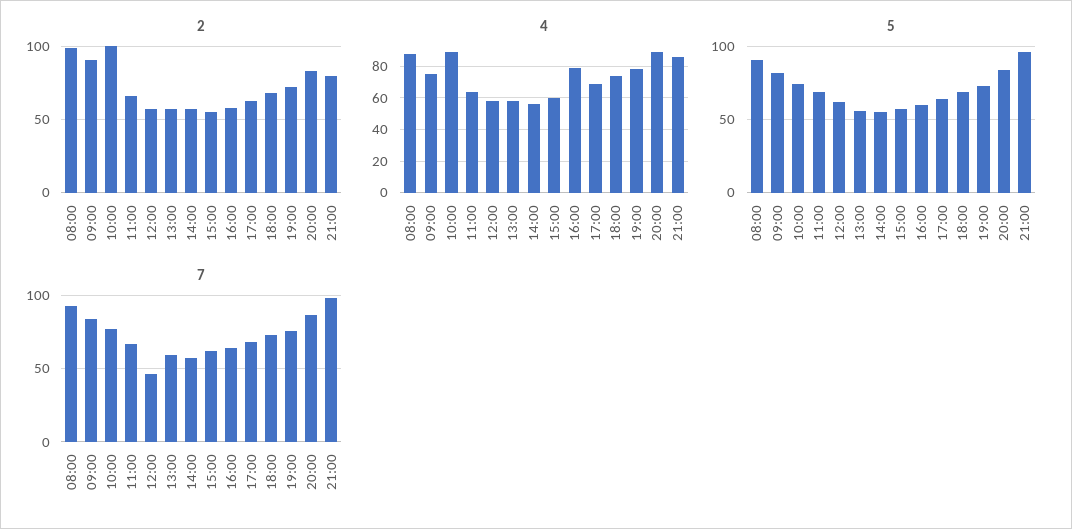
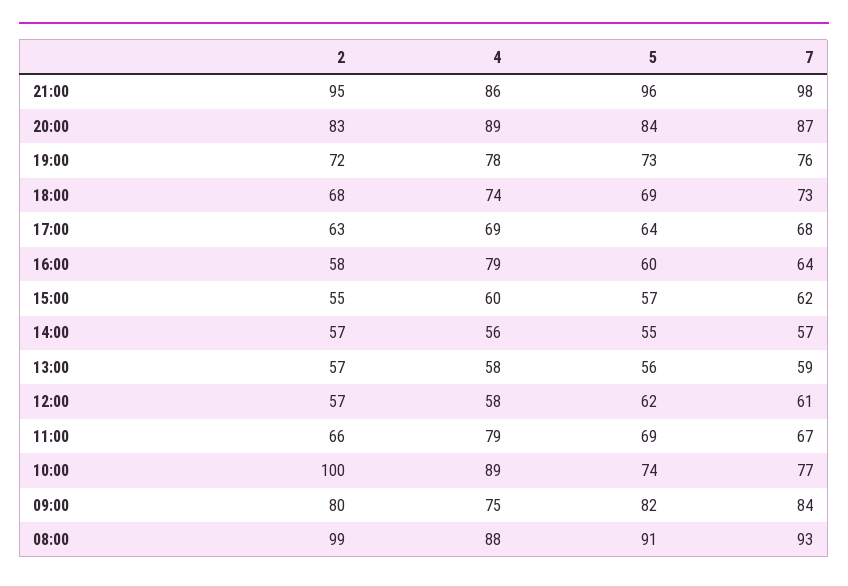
  {
    "2": {
      "08:00": 99,
-     "09:00": 90,
+     "09:00": 80,
      "10:00": 100,
      "11:00": 66,
      "12:00": 57,
      "13:00": 57,
      "14:00": 57,
      "15:00": 55,
      "16:00": 58,
      "17:00": 63,
      "18:00": 68,
      "19:00": 72,
      "20:00": 83,
-     "21:00": 80
+     "21:00": 95
    },
    "4": {
      "08:00": 88,
      "09:00": 75,
      "10:00": 89,
-     "11:00": 65,
+     "11:00": 79,
      "12:00": 58,
      "13:00": 58,
      "14:00": 56,
      "15:00": 60,
      "16:00": 79,
      "17:00": 69,
      "18:00": 74,
      "19:00": 78,
      "20:00": 89,
      "21:00": 86
    },
    "5": {
      "08:00": 91,
      "09:00": 82,
      "10:00": 74,
      "11:00": 69,
      "12:00": 62,
      "13:00": 56,
      "14:00": 55,
      "15:00": 57,
      "16:00": 60,
      "17:00": 64,
      "18:00": 69,
      "19:00": 73,
      "20:00": 84,
      "21:00": 96
    },
    "7": {
      "08:00": 93,
      "09:00": 84,
      "10:00": 77,
      "11:00": 67,
-     "12:00": 45,
+     "12:00": 61,
      "13:00": 59,
      "14:00": 57,
      "15:00": 62,
      "16:00": 64,
      "17:00": 68,
      "18:00": 73,
      "19:00": 76,
      "20:00": 87,
      "21:00": 98
    }
  }

